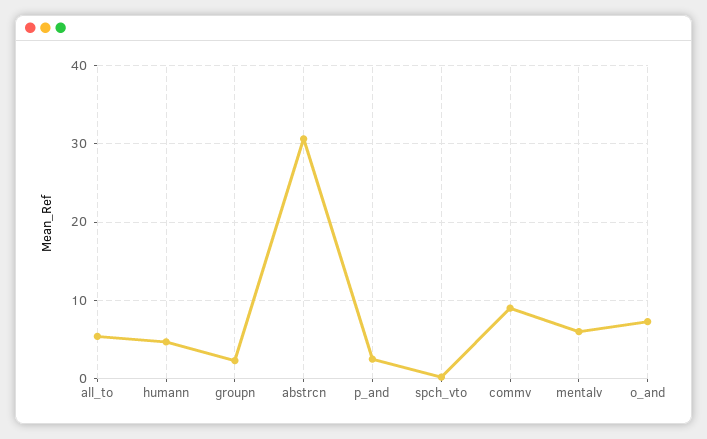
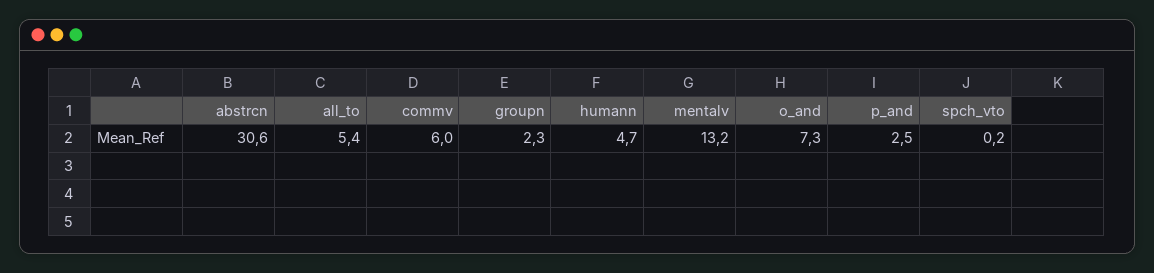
  {
    "all_to": 5.4,
    "humann": 4.7,
    "groupn": 2.3,
    "abstrcn": 30.6,
    "p_and": 2.5,
    "spch_vto": 0.2,
-   "commv": 9,
+   "commv": 6,
-   "mentalv": 6,
+   "mentalv": 13.2,
    "o_and": 7.3
  }

